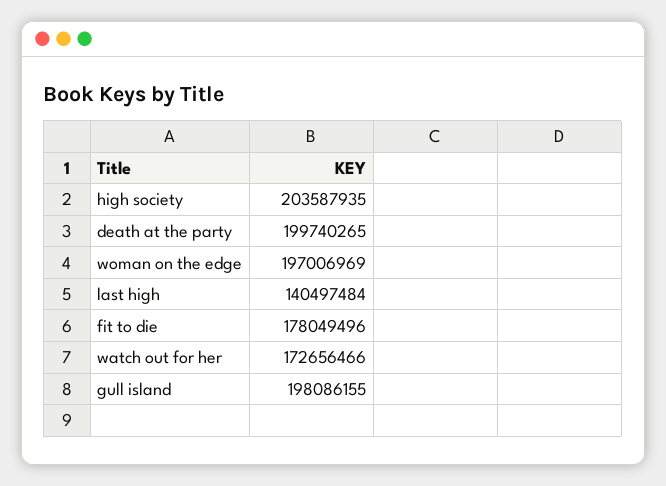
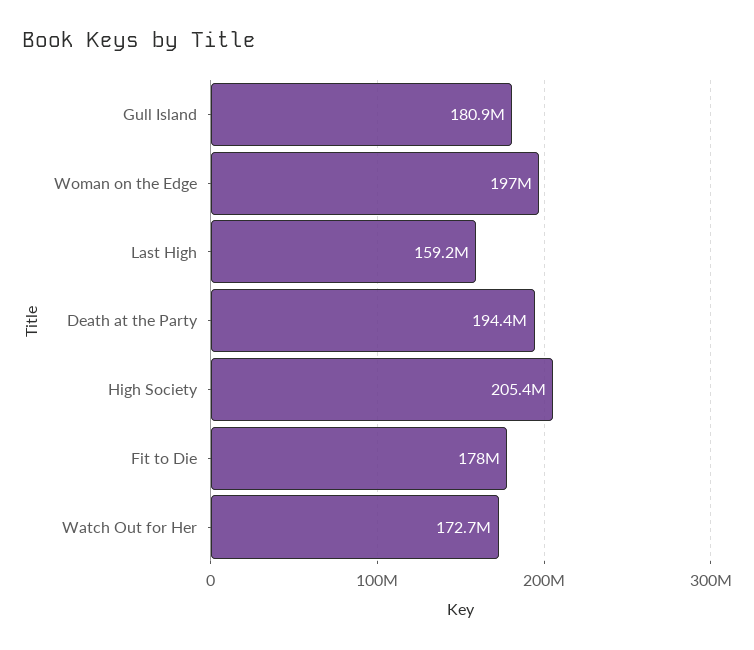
  {
-   "high society": 203587935,
+   "high society": 205400000,
-   "death at the party": 199740265,
+   "death at the party": 194400000,
    "woman on the edge": 197006969,
-   "last high": 140497484,
+   "last high": 159200000,
    "fit to die": 178049496,
    "watch out for her": 172656466,
-   "gull island": 198086155
+   "gull island": 180900000
  }

